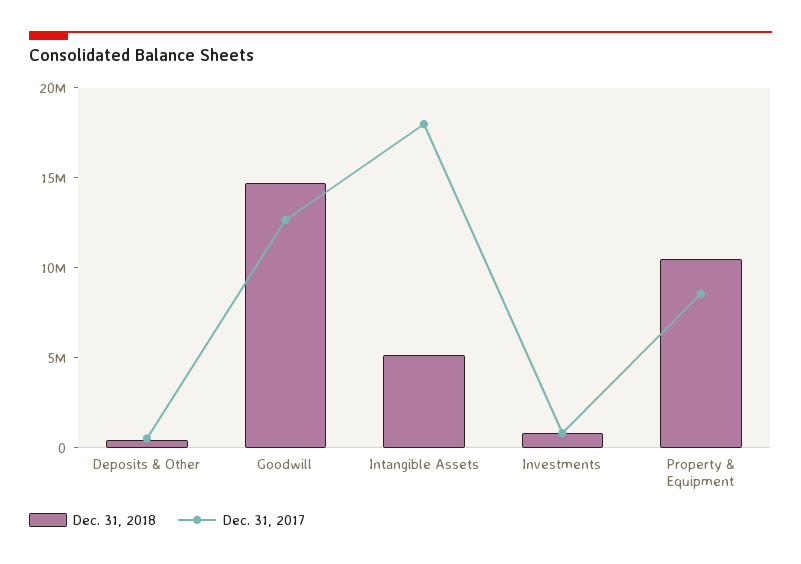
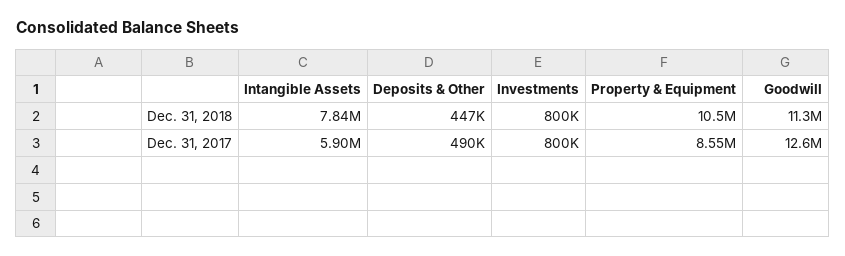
  {
    "Dec. 31, 2018": {
      "Deposits & Other": 447000,
-     "Goodwill": 15000000,
+     "Goodwill": 11300000,
-     "Intangible Assets": 5000000,
+     "Intangible Assets": 7840000,
      "Investments": 800000,
      "Property & Equipment": 10500000
    },
    "Dec. 31, 2017": {
      "Deposits & Other": 490000,
      "Goodwill": 12600000,
-     "Intangible Assets": 18000000,
+     "Intangible Assets": 5900000,
      "Investments": 800000,
      "Property & Equipment": 8550000
    }
  }

